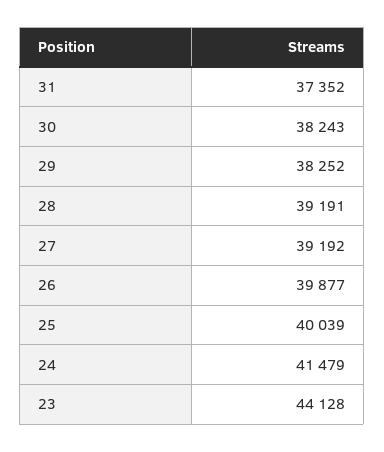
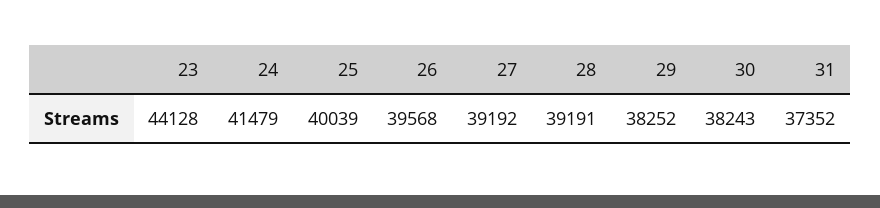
  {
    "31": 37352,
    "30": 38243,
    "29": 38252,
    "28": 39191,
    "27": 39192,
-   "26": 39877,
+   "26": 39568,
    "25": 40039,
    "24": 41479,
    "23": 44128
  }

